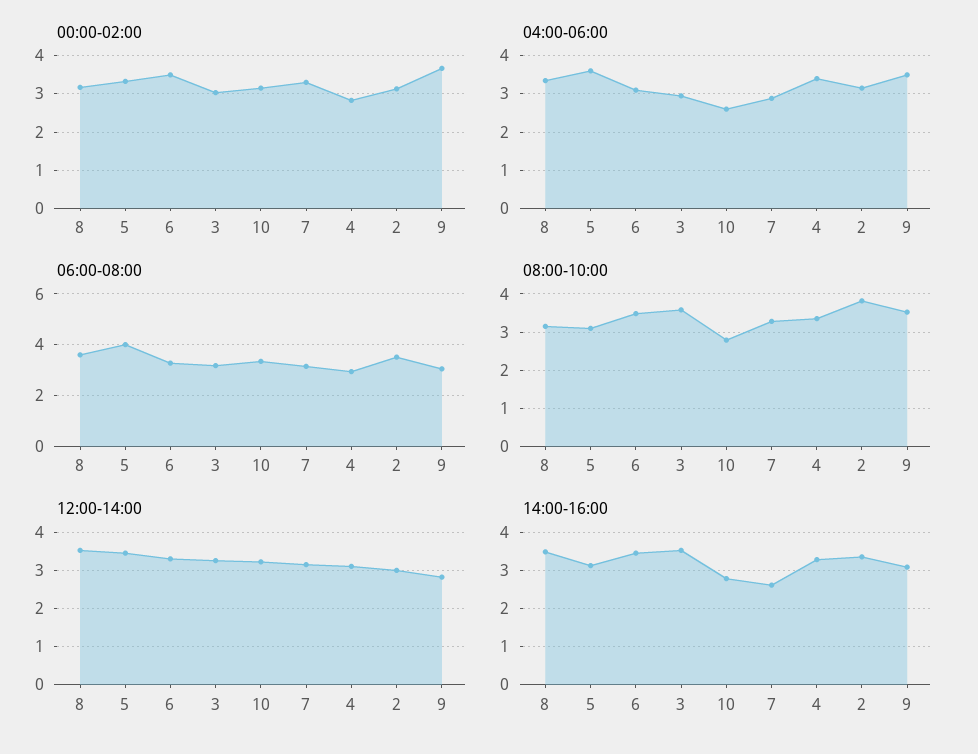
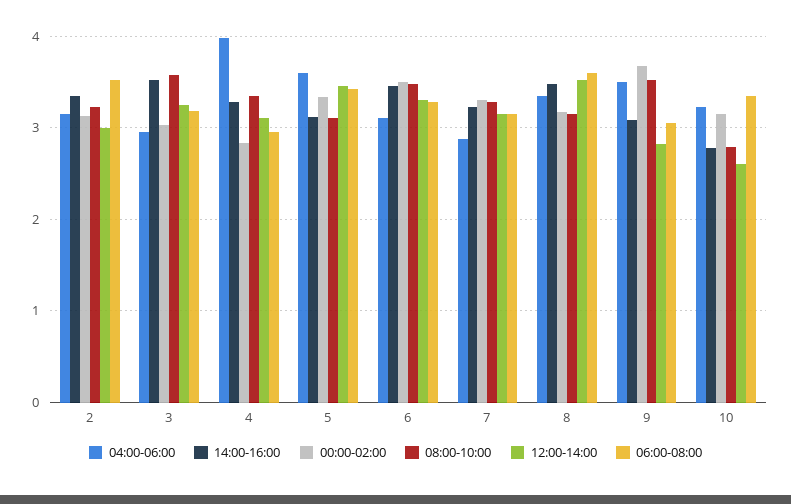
  {
    "00:00-02:00": {
      "8": 3.2,
      "5": 3.3,
      "6": 3.5,
      "3": 3,
      "10": 3.2,
      "7": 3.3,
      "4": 2.8,
      "2": 3.1,
      "9": 3.7
    },
    "04:00-06:00": {
      "8": 3.4,
      "5": 3.6,
      "6": 3.1,
      "3": 3,
-     "10": 2.6,
+     "10": 3.2,
      "7": 2.9,
-     "4": 3.4,
+     "4": 4,
      "2": 3.2,
      "9": 3.5
    },
    "06:00-08:00": {
      "8": 3.6,
-     "5": 4,
+     "5": 3.4,
      "6": 3.3,
      "3": 3.2,
      "10": 3.4,
      "7": 3.2,
      "4": 3,
      "2": 3.5,
      "9": 3.1
    },
    "08:00-10:00": {
      "8": 3.2,
      "5": 3.1,
      "6": 3.5,
      "3": 3.6,
      "10": 2.8,
      "7": 3.3,
      "4": 3.4,
-     "2": 3.8,
+     "2": 3.2,
      "9": 3.5
    },
    "12:00-14:00": {
      "8": 3.5,
      "5": 3.5,
      "6": 3.3,
      "3": 3.3,
-     "10": 3.2,
+     "10": 2.6,
      "7": 3.2,
      "4": 3.1,
      "2": 3,
      "9": 2.8
    },
    "14:00-16:00": {
      "8": 3.5,
      "5": 3.1,
      "6": 3.5,
      "3": 3.5,
      "10": 2.8,
-     "7": 2.6,
+     "7": 3.2,
      "4": 3.3,
      "2": 3.4,
      "9": 3.1
    }
  }

